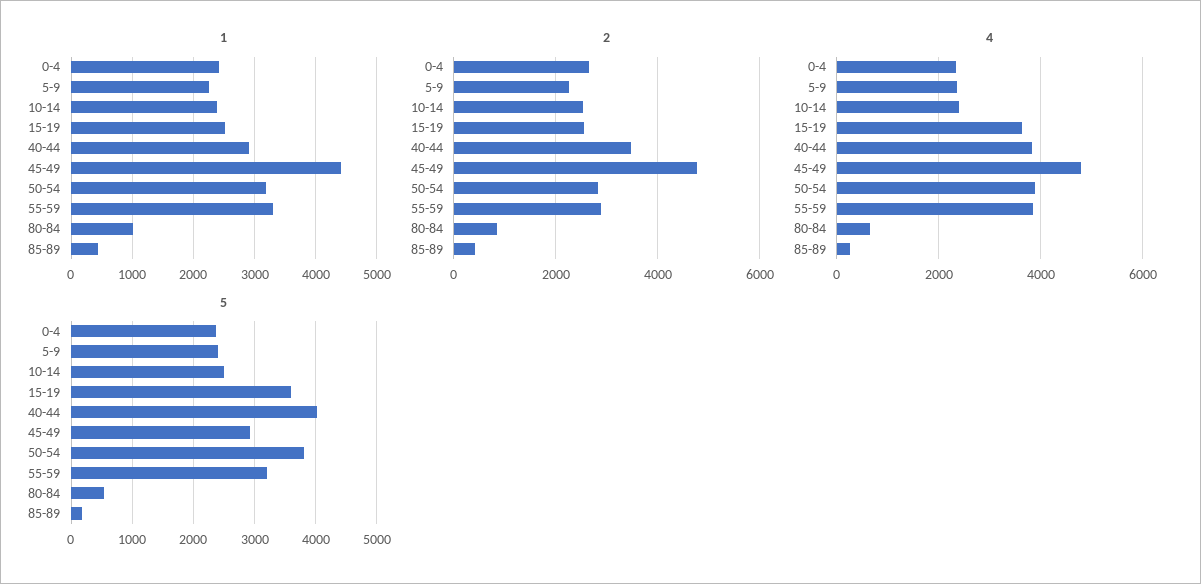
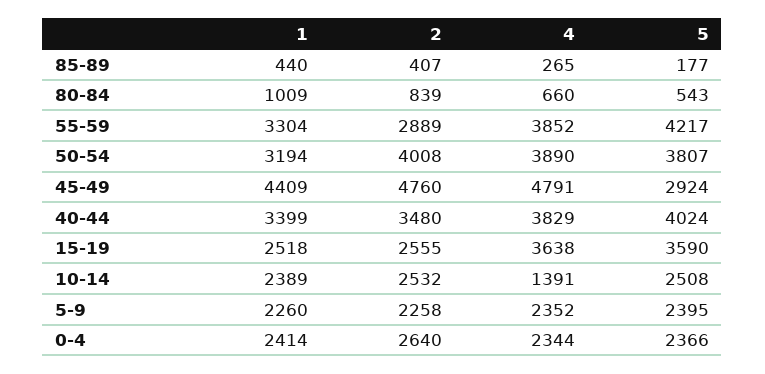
  {
    "1": {
      "0-4": 2414,
      "5-9": 2260,
      "10-14": 2389,
      "15-19": 2518,
-     "40-44": 2900,
+     "40-44": 3399,
      "45-49": 4409,
      "50-54": 3194,
      "55-59": 3304,
      "80-84": 1009,
      "85-89": 440
    },
    "2": {
      "0-4": 2640,
      "5-9": 2258,
      "10-14": 2532,
      "15-19": 2555,
      "40-44": 3480,
      "45-49": 4760,
-     "50-54": 2800,
+     "50-54": 4008,
      "55-59": 2889,
      "80-84": 839,
      "85-89": 407
    },
    "4": {
      "0-4": 2344,
      "5-9": 2352,
-     "10-14": 2400,
+     "10-14": 1391,
      "15-19": 3638,
      "40-44": 3829,
      "45-49": 4791,
      "50-54": 3890,
      "55-59": 3852,
      "80-84": 660,
      "85-89": 265
    },
    "5": {
      "0-4": 2366,
      "5-9": 2395,
      "10-14": 2508,
      "15-19": 3590,
      "40-44": 4024,
      "45-49": 2924,
      "50-54": 3807,
-     "55-59": 3200,
+     "55-59": 4217,
      "80-84": 543,
      "85-89": 177
    }
  }

